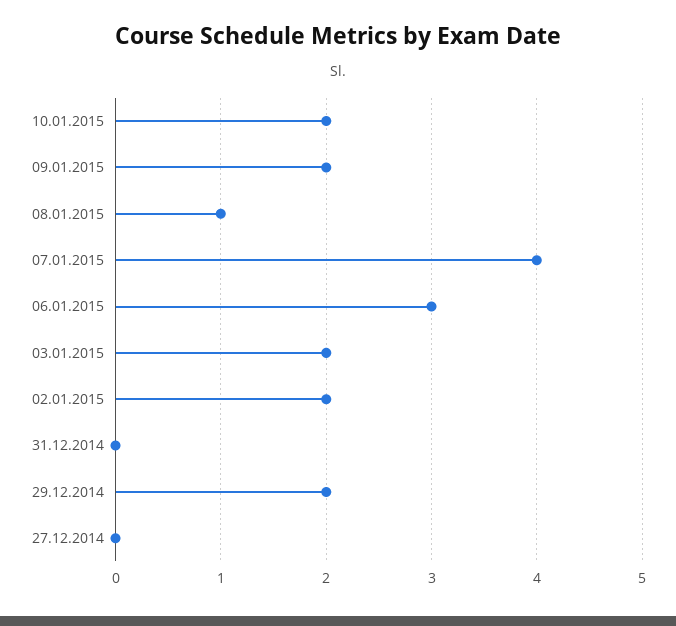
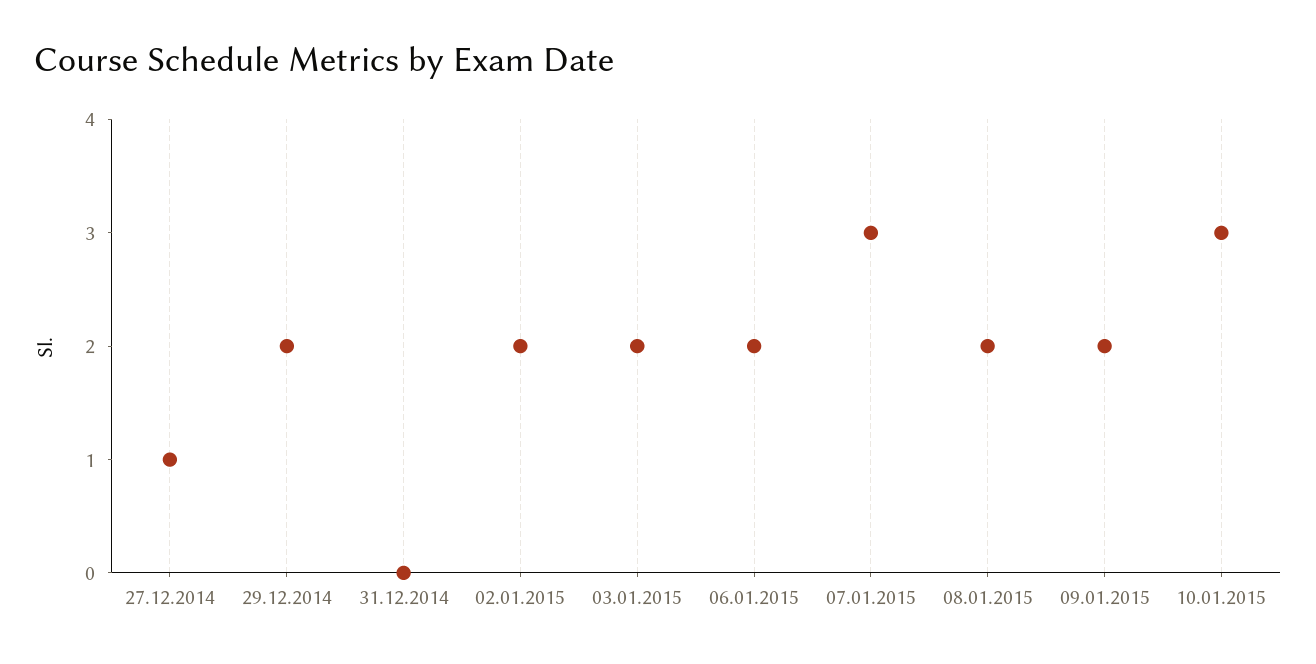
  {
-   "10.01.2015": 2,
+   "10.01.2015": 3,
    "09.01.2015": 2,
-   "08.01.2015": 1,
+   "08.01.2015": 2,
-   "07.01.2015": 4,
+   "07.01.2015": 3,
-   "06.01.2015": 3,
+   "06.01.2015": 2,
    "03.01.2015": 2,
    "02.01.2015": 2,
    "31.12.2014": 0,
    "29.12.2014": 2,
-   "27.12.2014": 0
+   "27.12.2014": 1
  }

